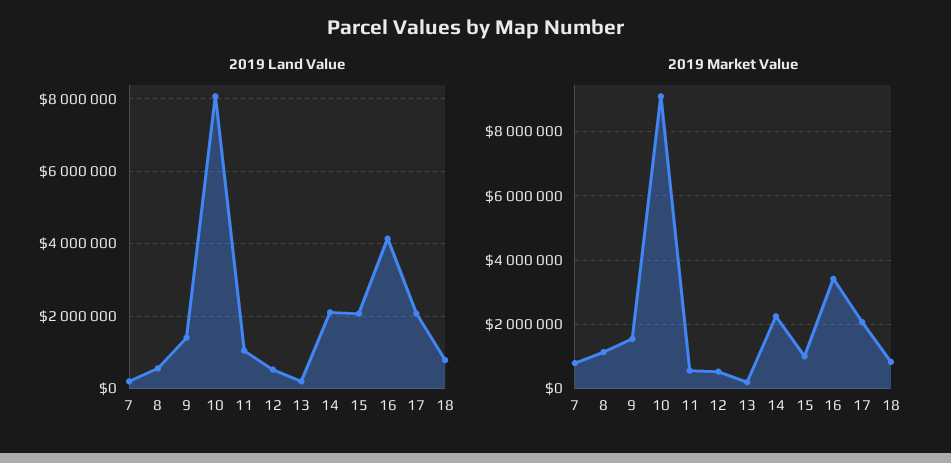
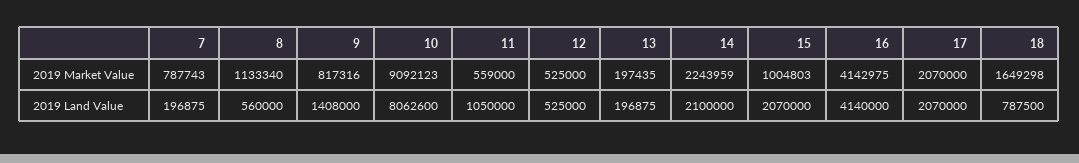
  {
    "2019 Land Value": {
      "7": 196875,
      "8": 560000,
      "9": 1408000,
      "10": 8062600,
      "11": 1050000,
      "12": 525000,
      "13": 196875,
      "14": 2100000,
      "15": 2070000,
      "16": 4140000,
      "17": 2070000,
      "18": 787500
    },
    "2019 Market Value": {
      "7": 787743,
      "8": 1133340,
-     "9": 1600000,
+     "9": 817316,
      "10": 9092123,
      "11": 559000,
      "12": 525000,
      "13": 197435,
      "14": 2243959,
      "15": 1004803,
-     "16": 3400000,
+     "16": 4142975,
      "17": 2070000,
-     "18": 800000
+     "18": 1649298
    }
  }

